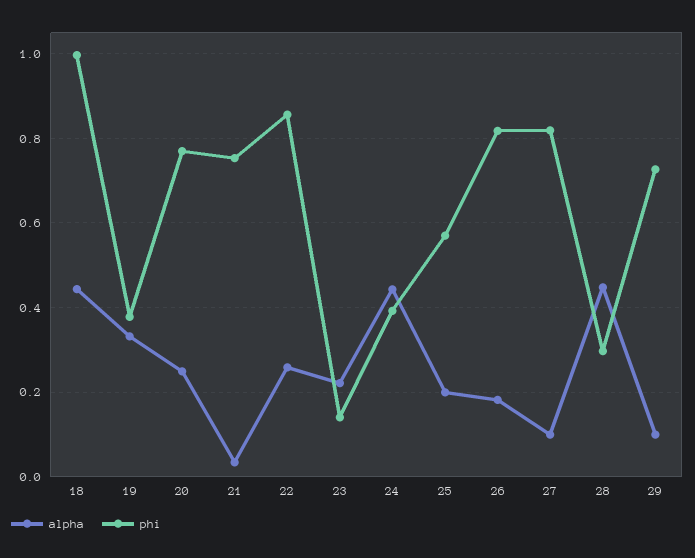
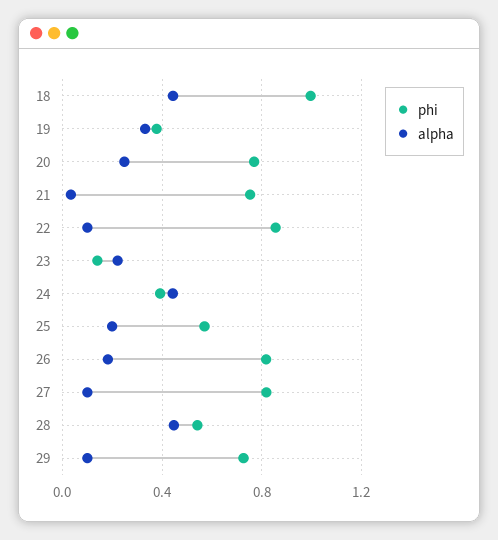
  {
    "alpha": {
      "18": 0.44,
      "19": 0.34,
      "20": 0.24,
      "21": 0.04,
-     "22": 0.26,
+     "22": 0.1,
      "23": 0.22,
      "24": 0.44,
      "25": 0.2,
      "26": 0.18,
      "27": 0.1,
      "28": 0.44,
      "29": 0.1
    },
    "phi": {
      "18": 1,
      "19": 0.38,
      "20": 0.76,
      "21": 0.76,
      "22": 0.86,
      "23": 0.14,
      "24": 0.4,
      "25": 0.58,
      "26": 0.82,
      "27": 0.82,
-     "28": 0.3,
+     "28": 0.55,
      "29": 0.72
    }
  }

